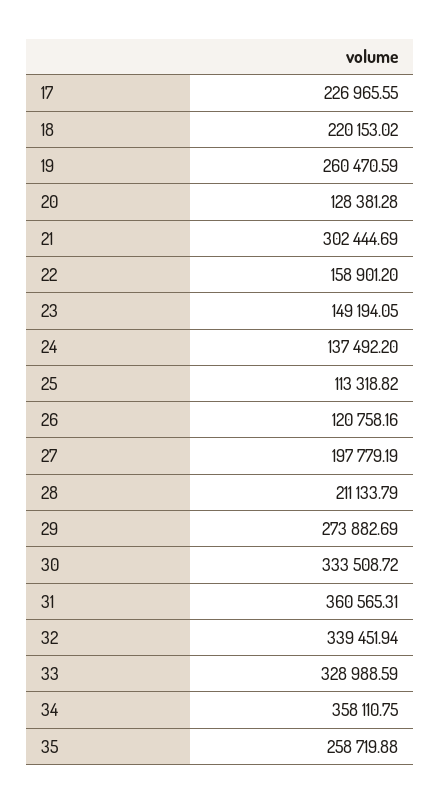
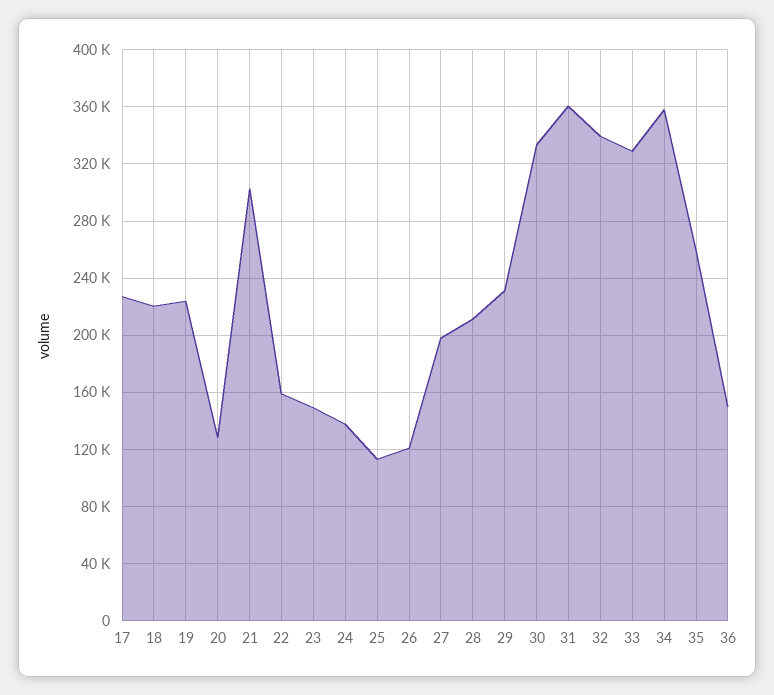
  {
    "17": 226965.55,
    "18": 220153.02,
-   "19": 260470.59,
+   "19": 225000,
    "20": 128381.28,
    "21": 302444.69,
    "22": 158901.2,
    "23": 149194.05,
    "24": 137492.2,
    "25": 113318.82,
    "26": 120758.16,
    "27": 197779.19,
    "28": 211133.79,
-   "29": 273882.69,
+   "29": 230000,
    "30": 333508.72,
    "31": 360565.31,
    "32": 339451.94,
    "33": 328988.59,
    "34": 358110.75,
-   "35": 258719.88
+   "35": 258719.88,
+   "36": 150000
  }

